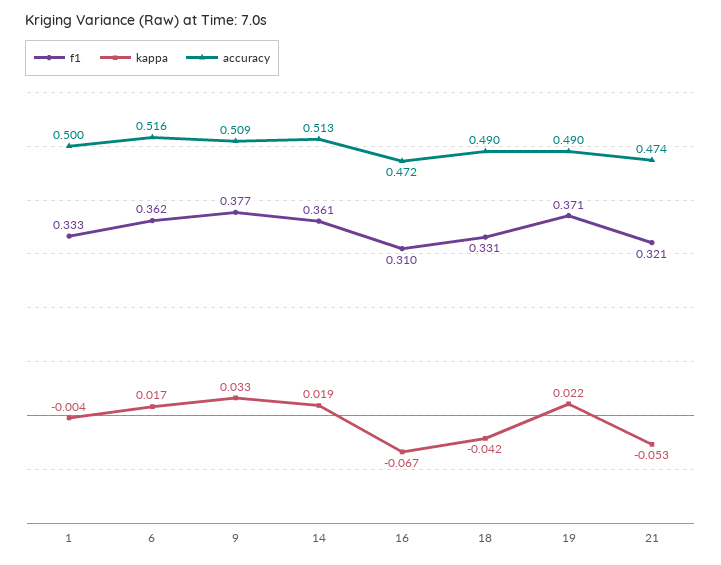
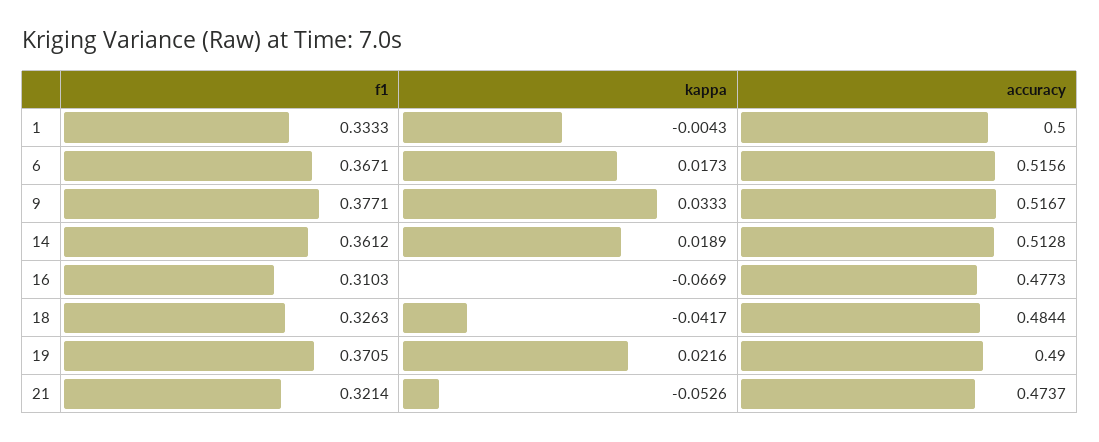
  {
    "f1": {
      "1": 0.3333,
-     "6": 0.362,
+     "6": 0.3671,
      "9": 0.3771,
      "14": 0.3612,
      "16": 0.3103,
-     "18": 0.331,
+     "18": 0.3263,
      "19": 0.3705,
      "21": 0.3214
    },
    "kappa": {
      "1": -0.0043,
      "6": 0.0173,
      "9": 0.0333,
      "14": 0.0189,
      "16": -0.0669,
      "18": -0.0417,
      "19": 0.0216,
      "21": -0.0526
    },
    "accuracy": {
      "1": 0.5,
      "6": 0.5156,
-     "9": 0.509,
+     "9": 0.5167,
      "14": 0.5128,
-     "16": 0.472,
+     "16": 0.4773,
-     "18": 0.49,
+     "18": 0.4844,
      "19": 0.49,
      "21": 0.4737
    }
  }

